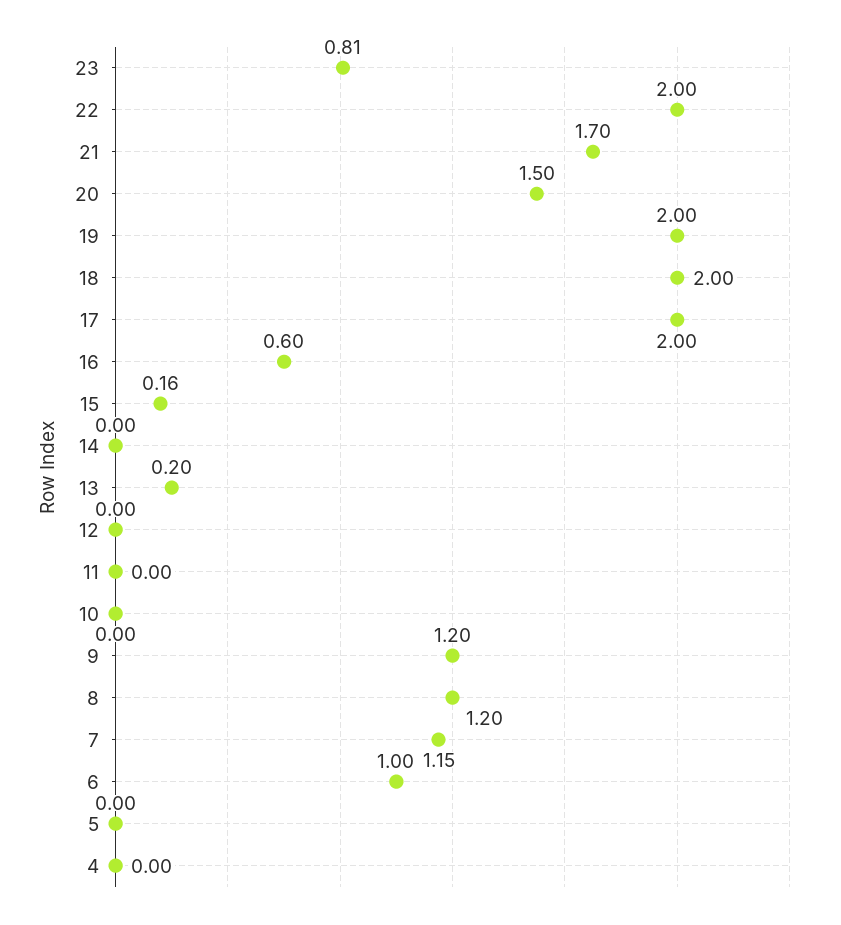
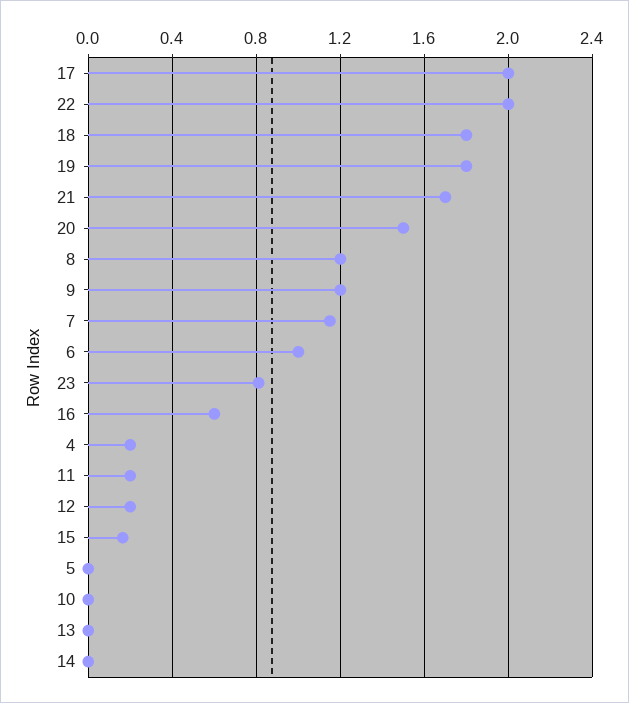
  {
    "23": 0.81,
    "22": 2,
    "21": 1.7,
    "20": 1.5,
-   "19": 2,
+   "19": 1.8,
-   "18": 2,
+   "18": 1.8,
    "17": 2,
    "16": 0.6,
    "15": 0.16,
    "14": 0,
-   "13": 0.2,
+   "13": 0,
-   "12": 0,
+   "12": 0.2,
-   "11": 0,
+   "11": 0.2,
    "10": 0,
    "9": 1.2,
    "8": 1.2,
    "7": 1.15,
    "6": 1,
    "5": 0,
-   "4": 0
+   "4": 0.2
  }

